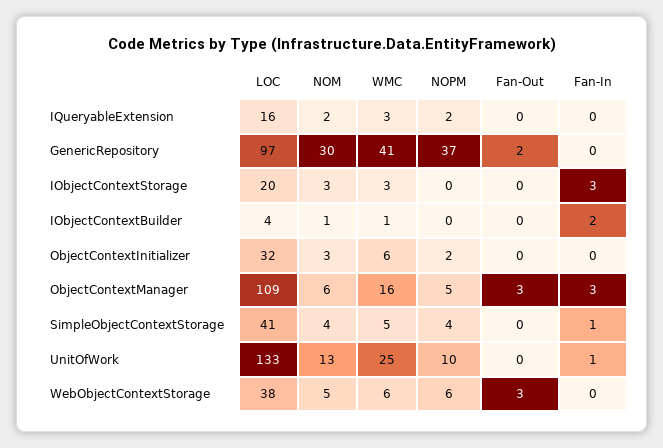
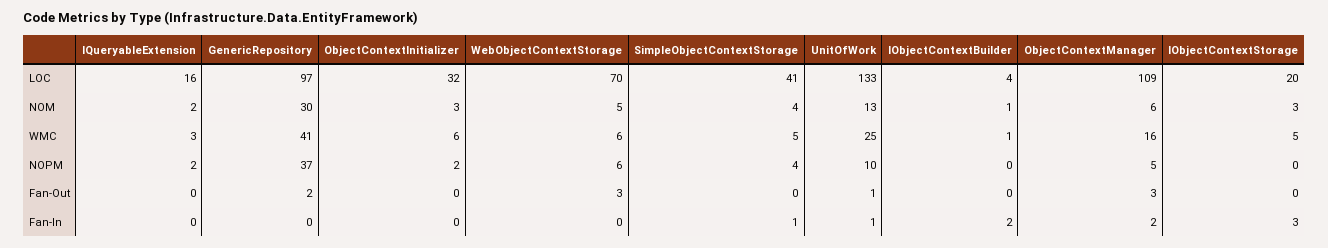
  {
    "LOC": {
      "IQueryableExtension": 16,
      "GenericRepository": 97,
      "IObjectContextStorage": 20,
      "IObjectContextBuilder": 4,
      "ObjectContextInitializer": 32,
      "ObjectContextManager": 109,
      "SimpleObjectContextStorage": 41,
      "UnitOfWork": 133,
-     "WebObjectContextStorage": 38
+     "WebObjectContextStorage": 70
    },
    "NOM": {
      "IQueryableExtension": 2,
      "GenericRepository": 30,
      "IObjectContextStorage": 3,
      "IObjectContextBuilder": 1,
      "ObjectContextInitializer": 3,
      "ObjectContextManager": 6,
      "SimpleObjectContextStorage": 4,
      "UnitOfWork": 13,
      "WebObjectContextStorage": 5
    },
    "WMC": {
      "IQueryableExtension": 3,
      "GenericRepository": 41,
-     "IObjectContextStorage": 3,
+     "IObjectContextStorage": 5,
      "IObjectContextBuilder": 1,
      "ObjectContextInitializer": 6,
      "ObjectContextManager": 16,
      "SimpleObjectContextStorage": 5,
      "UnitOfWork": 25,
      "WebObjectContextStorage": 6
    },
    "NOPM": {
      "IQueryableExtension": 2,
      "GenericRepository": 37,
      "IObjectContextStorage": 0,
      "IObjectContextBuilder": 0,
      "ObjectContextInitializer": 2,
      "ObjectContextManager": 5,
      "SimpleObjectContextStorage": 4,
      "UnitOfWork": 10,
      "WebObjectContextStorage": 6
    },
    "Fan-Out": {
      "IQueryableExtension": 0,
      "GenericRepository": 2,
      "IObjectContextStorage": 0,
      "IObjectContextBuilder": 0,
      "ObjectContextInitializer": 0,
      "ObjectContextManager": 3,
      "SimpleObjectContextStorage": 0,
-     "UnitOfWork": 0,
+     "UnitOfWork": 1,
      "WebObjectContextStorage": 3
    },
    "Fan-In": {
      "IQueryableExtension": 0,
      "GenericRepository": 0,
      "IObjectContextStorage": 3,
      "IObjectContextBuilder": 2,
      "ObjectContextInitializer": 0,
-     "ObjectContextManager": 3,
+     "ObjectContextManager": 2,
      "SimpleObjectContextStorage": 1,
      "UnitOfWork": 1,
      "WebObjectContextStorage": 0
    }
  }

